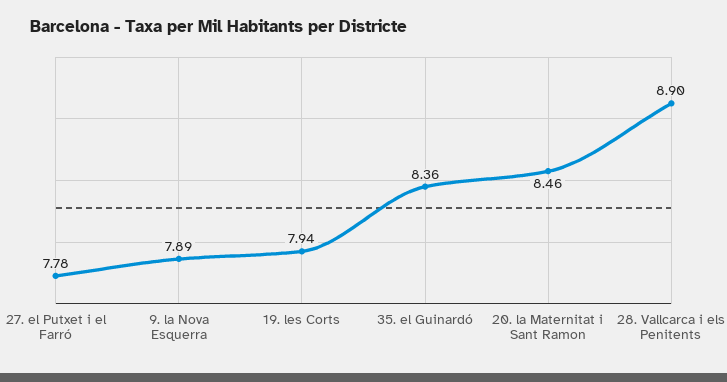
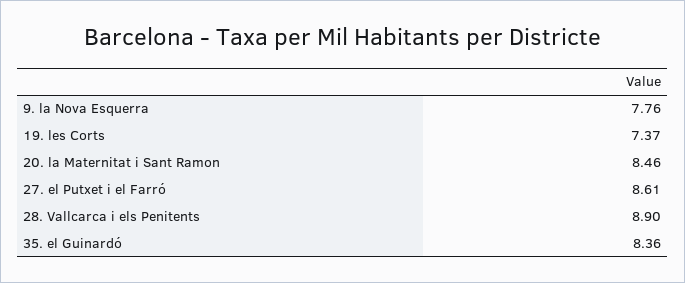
  {
-   "27. el Putxet i el Farró": 7.78,
+   "27. el Putxet i el Farró": 8.61,
-   "9. la Nova Esquerra": 7.89,
+   "9. la Nova Esquerra": 7.76,
-   "19. les Corts": 7.94,
+   "19. les Corts": 7.37,
    "35. el Guinardó": 8.36,
    "20. la Maternitat i Sant Ramon": 8.46,
    "28. Vallcarca i els Penitents": 8.9
  }

